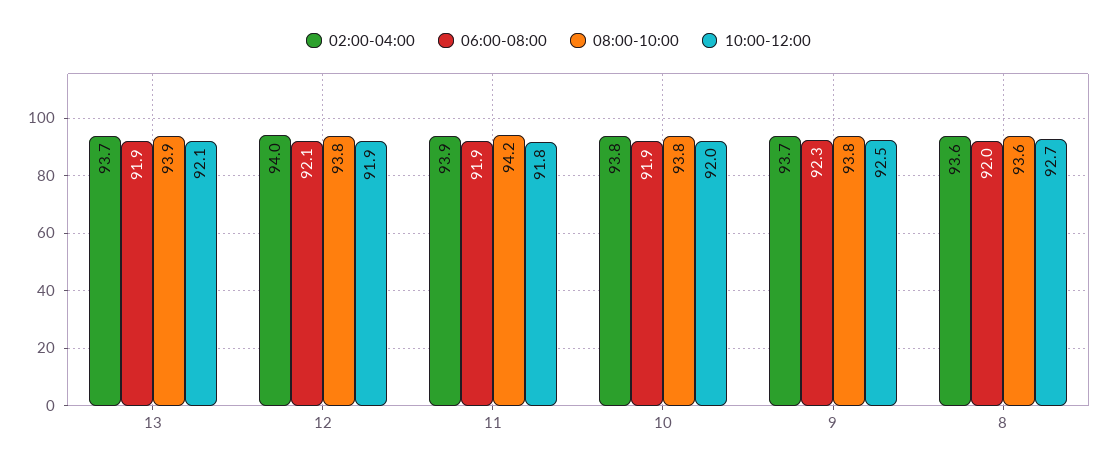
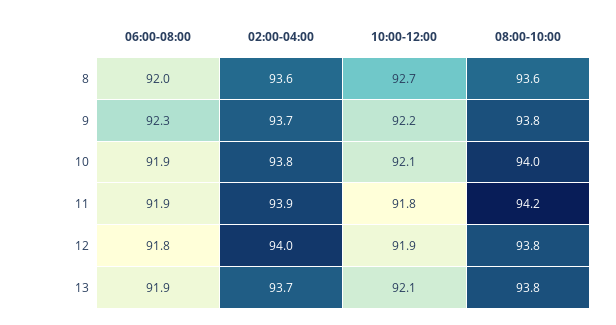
  {
    "02:00-04:00": {
      "13": 93.7,
      "12": 94,
      "11": 93.9,
      "10": 93.8,
      "9": 93.7,
      "8": 93.6
    },
    "06:00-08:00": {
      "13": 91.9,
-     "12": 92.1,
+     "12": 91.8,
      "11": 91.9,
      "10": 91.9,
      "9": 92.3,
      "8": 92
    },
    "08:00-10:00": {
-     "13": 93.9,
+     "13": 93.8,
      "12": 93.8,
      "11": 94.2,
-     "10": 93.8,
+     "10": 94,
      "9": 93.8,
      "8": 93.6
    },
    "10:00-12:00": {
      "13": 92.1,
      "12": 91.9,
      "11": 91.8,
-     "10": 92,
+     "10": 92.1,
-     "9": 92.5,
+     "9": 92.2,
      "8": 92.7
    }
  }

